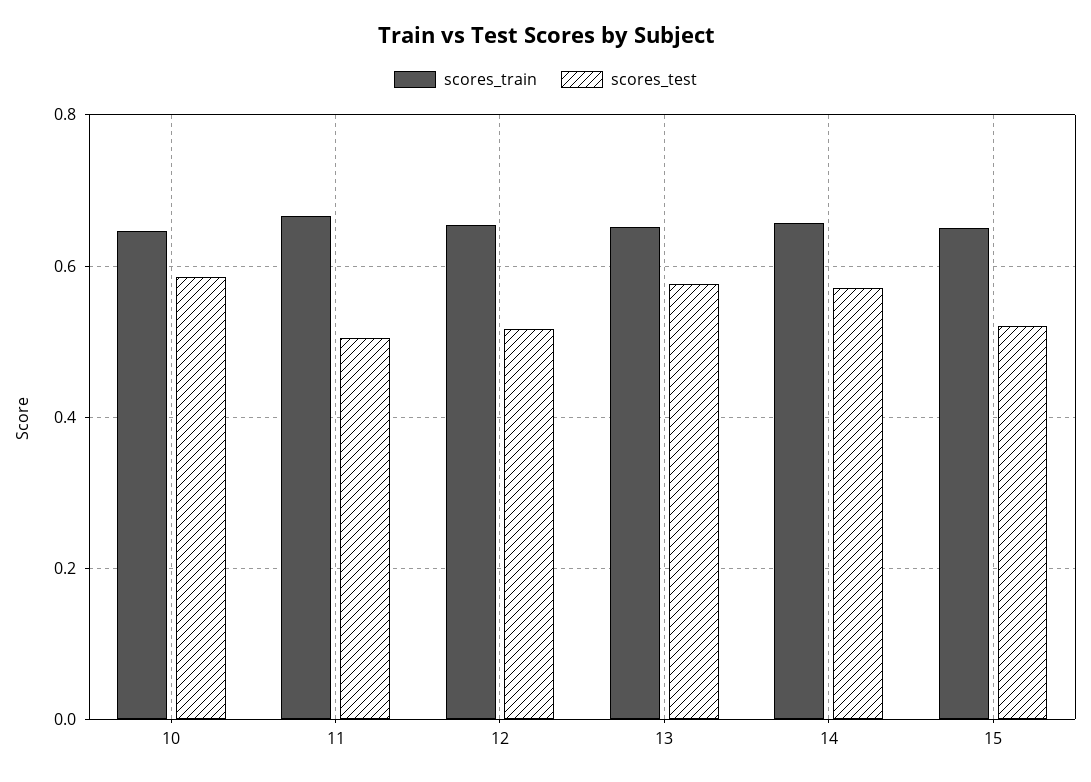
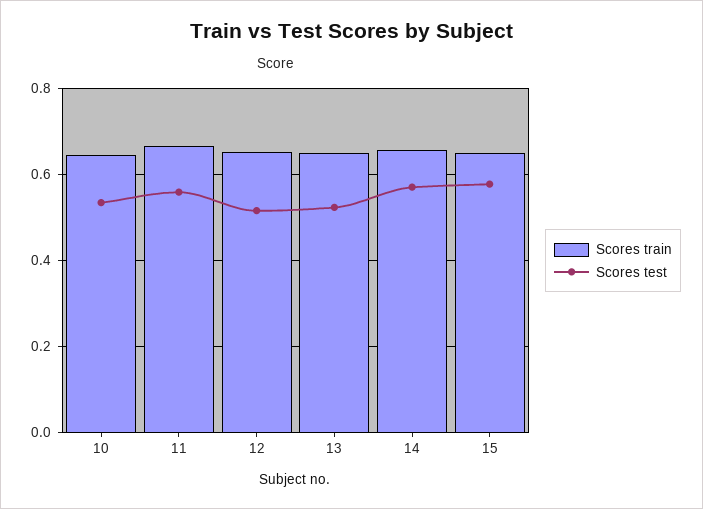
  {
    "scores_train": {
      "10": 0.64,
      "11": 0.66,
      "12": 0.66,
      "13": 0.66,
      "14": 0.66,
      "15": 0.66
    },
    "scores_test": {
-     "10": 0.58,
+     "10": 0.54,
-     "11": 0.5,
+     "11": 0.56,
      "12": 0.52,
-     "13": 0.58,
+     "13": 0.52,
      "14": 0.58,
-     "15": 0.52
+     "15": 0.58
    }
  }

